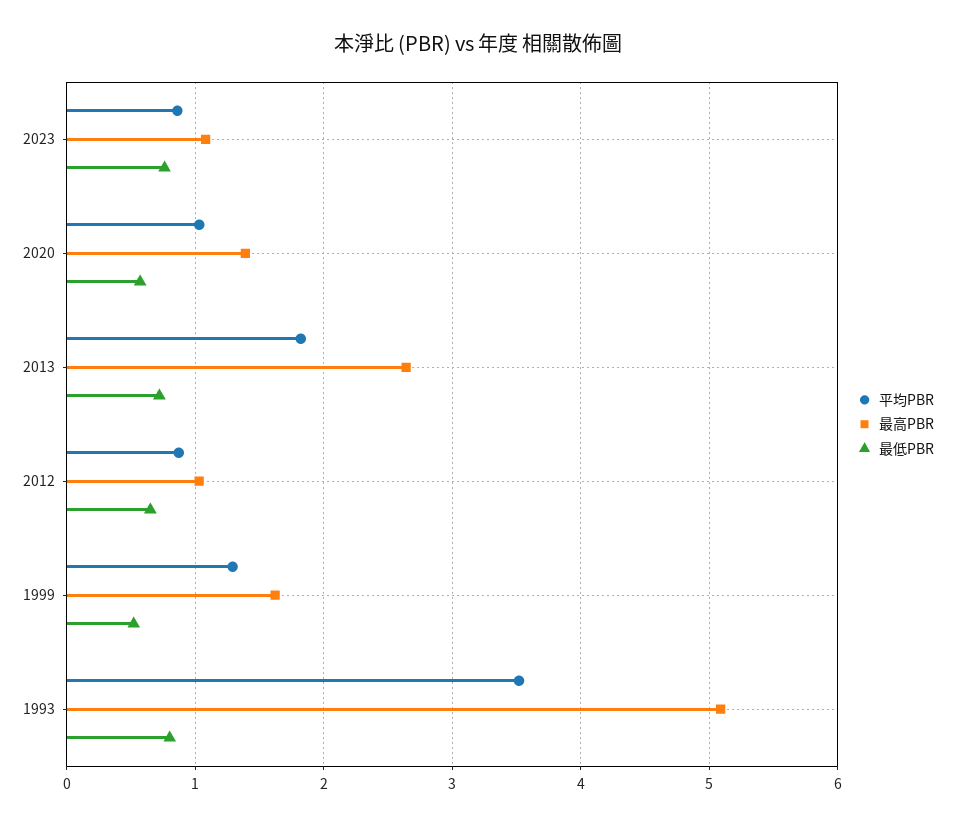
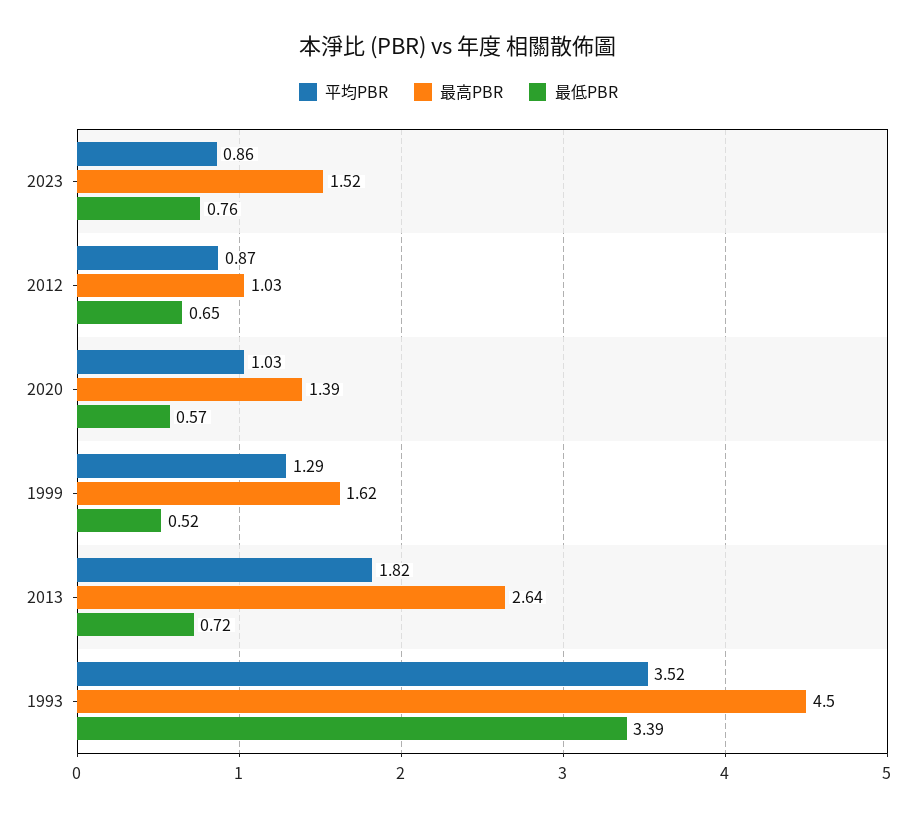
  {
    "平均PBR": {
      "2023": 0.86,
      "2020": 1.03,
      "2013": 1.82,
      "2012": 0.87,
      "1999": 1.29,
      "1993": 3.52
    },
    "最高PBR": {
-     "2023": 1.1,
+     "2023": 1.52,
      "2020": 1.39,
      "2013": 2.64,
      "2012": 1.03,
      "1999": 1.62,
-     "1993": 5.1
+     "1993": 4.5
    },
    "最低PBR": {
      "2023": 0.76,
      "2020": 0.57,
      "2013": 0.72,
      "2012": 0.65,
      "1999": 0.52,
-     "1993": 0.8
+     "1993": 3.39
    }
  }

